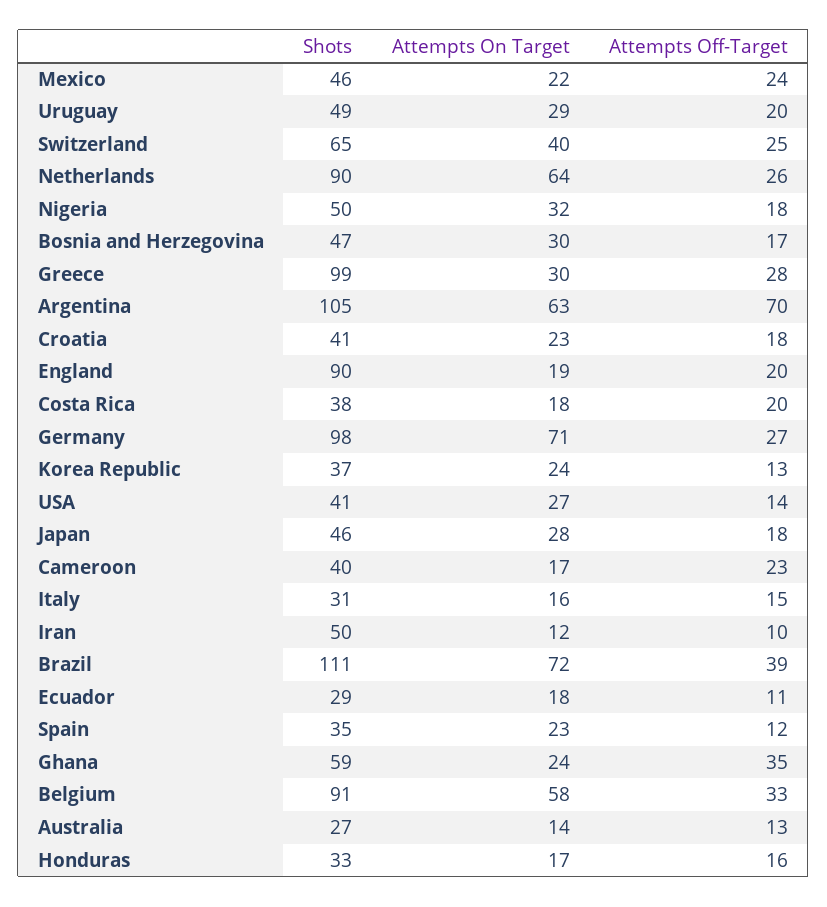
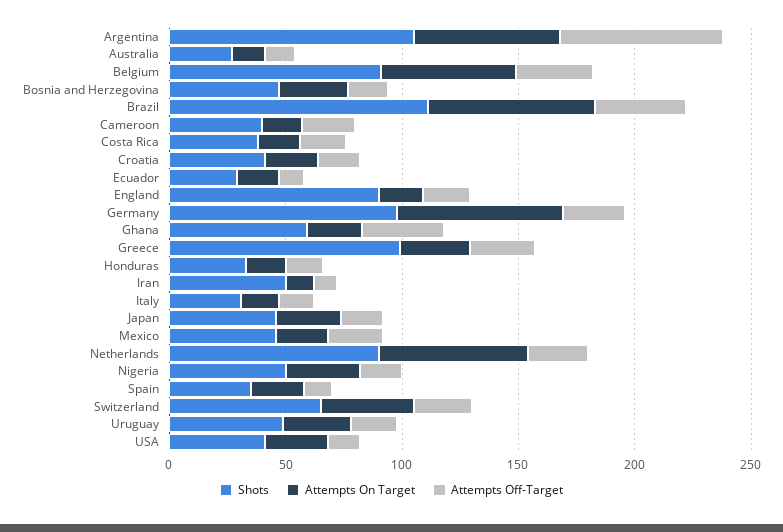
  {
    "Shots": {
      "Mexico": 46,
      "Uruguay": 49,
      "Switzerland": 65,
      "Netherlands": 90,
      "Nigeria": 50,
      "Bosnia and Herzegovina": 47,
      "Greece": 99,
      "Argentina": 105,
      "Croatia": 41,
      "England": 90,
      "Costa Rica": 38,
      "Germany": 98,
-     "Korea Republic": 37,
      "USA": 41,
      "Japan": 46,
      "Cameroon": 40,
      "Italy": 31,
      "Iran": 50,
      "Brazil": 111,
      "Ecuador": 29,
      "Spain": 35,
      "Ghana": 59,
      "Belgium": 91,
      "Australia": 27,
      "Honduras": 33
    },
    "Attempts On Target": {
      "Mexico": 22,
      "Uruguay": 29,
      "Switzerland": 40,
      "Netherlands": 64,
      "Nigeria": 32,
      "Bosnia and Herzegovina": 30,
      "Greece": 30,
      "Argentina": 63,
      "Croatia": 23,
      "England": 19,
      "Costa Rica": 18,
      "Germany": 71,
-     "Korea Republic": 24,
      "USA": 27,
      "Japan": 28,
      "Cameroon": 17,
      "Italy": 16,
      "Iran": 12,
      "Brazil": 72,
      "Ecuador": 18,
      "Spain": 23,
      "Ghana": 24,
      "Belgium": 58,
      "Australia": 14,
      "Honduras": 17
    },
    "Attempts Off-Target": {
      "Mexico": 24,
      "Uruguay": 20,
      "Switzerland": 25,
      "Netherlands": 26,
      "Nigeria": 18,
      "Bosnia and Herzegovina": 17,
      "Greece": 28,
      "Argentina": 70,
      "Croatia": 18,
      "England": 20,
      "Costa Rica": 20,
      "Germany": 27,
-     "Korea Republic": 13,
      "USA": 14,
      "Japan": 18,
      "Cameroon": 23,
      "Italy": 15,
      "Iran": 10,
      "Brazil": 39,
      "Ecuador": 11,
      "Spain": 12,
      "Ghana": 35,
      "Belgium": 33,
      "Australia": 13,
      "Honduras": 16
    }
  }

